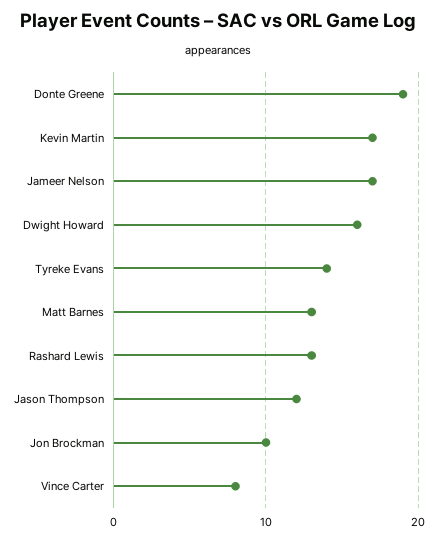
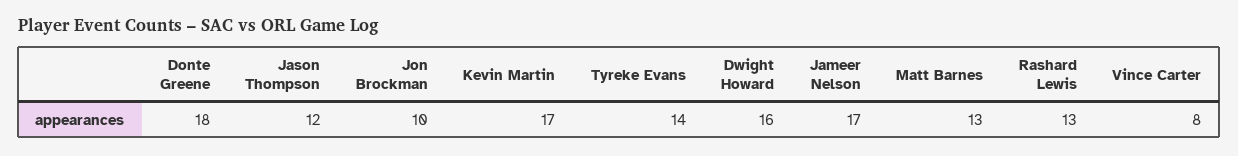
  {
-   "Donte Greene": 19,
+   "Donte Greene": 18,
    "Kevin Martin": 17,
    "Jameer Nelson": 17,
    "Dwight Howard": 16,
    "Tyreke Evans": 14,
    "Matt Barnes": 13,
    "Rashard Lewis": 13,
    "Jason Thompson": 12,
    "Jon Brockman": 10,
    "Vince Carter": 8
  }

